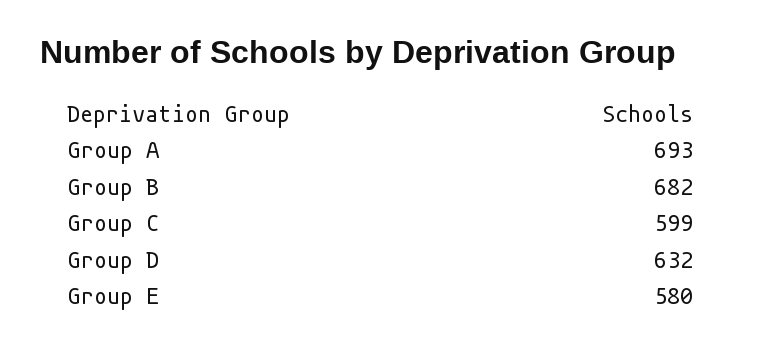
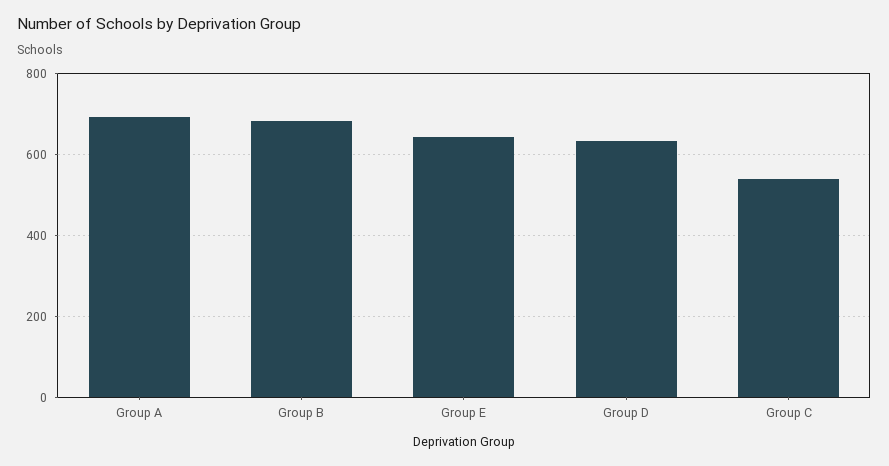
  {
    "Group A": 693,
    "Group B": 682,
-   "Group C": 599,
+   "Group C": 540,
    "Group D": 632,
-   "Group E": 580
+   "Group E": 640
  }

